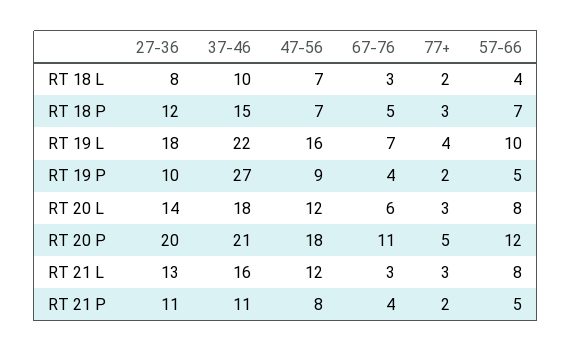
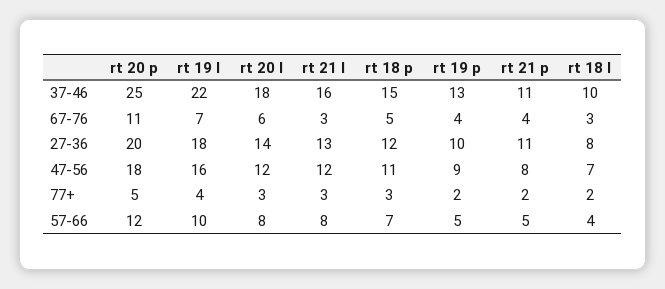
  {
    "27-36": {
      "RT 18 L": 8,
      "RT 18 P": 12,
      "RT 19 L": 18,
      "RT 19 P": 10,
      "RT 20 L": 14,
      "RT 20 P": 20,
      "RT 21 L": 13,
      "RT 21 P": 11
    },
    "37-46": {
      "RT 18 L": 10,
      "RT 18 P": 15,
      "RT 19 L": 22,
-     "RT 19 P": 27,
+     "RT 19 P": 13,
      "RT 20 L": 18,
-     "RT 20 P": 21,
+     "RT 20 P": 25,
      "RT 21 L": 16,
      "RT 21 P": 11
    },
    "47-56": {
      "RT 18 L": 7,
-     "RT 18 P": 7,
+     "RT 18 P": 11,
      "RT 19 L": 16,
      "RT 19 P": 9,
      "RT 20 L": 12,
      "RT 20 P": 18,
      "RT 21 L": 12,
      "RT 21 P": 8
    },
    "67-76": {
      "RT 18 L": 3,
      "RT 18 P": 5,
      "RT 19 L": 7,
      "RT 19 P": 4,
      "RT 20 L": 6,
      "RT 20 P": 11,
      "RT 21 L": 3,
      "RT 21 P": 4
    },
    "77+": {
      "RT 18 L": 2,
      "RT 18 P": 3,
      "RT 19 L": 4,
      "RT 19 P": 2,
      "RT 20 L": 3,
      "RT 20 P": 5,
      "RT 21 L": 3,
      "RT 21 P": 2
    },
    "57-66": {
      "RT 18 L": 4,
      "RT 18 P": 7,
      "RT 19 L": 10,
      "RT 19 P": 5,
      "RT 20 L": 8,
      "RT 20 P": 12,
      "RT 21 L": 8,
      "RT 21 P": 5
    }
  }

